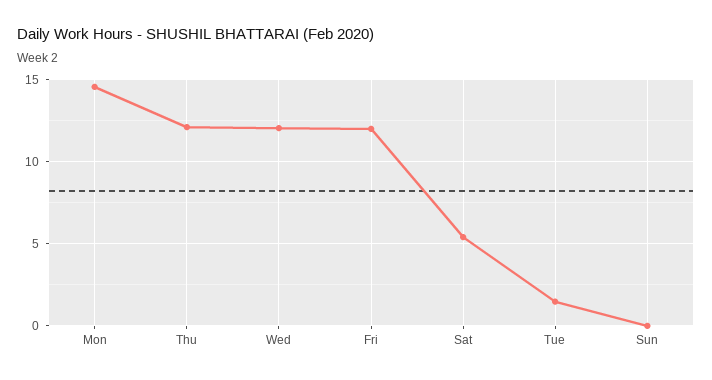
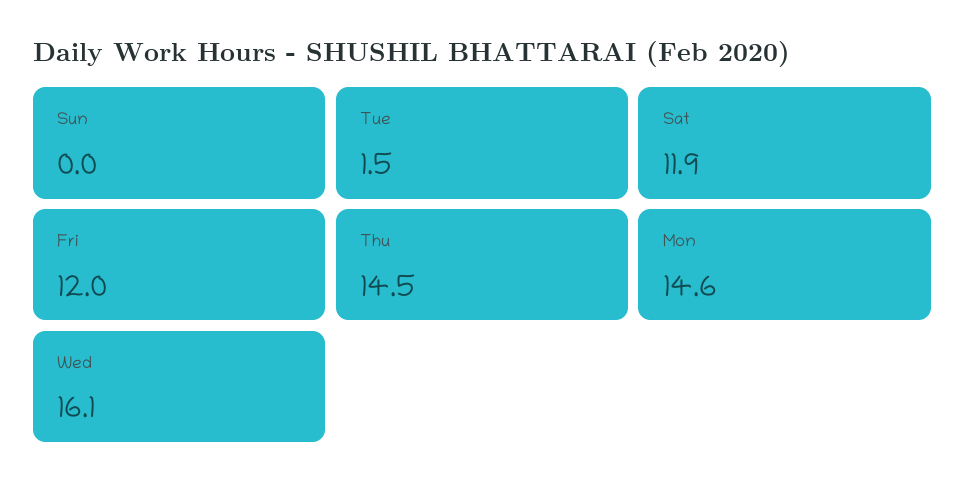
  {
    "Mon": 14.6,
-   "Thu": 12,
+   "Thu": 14.5,
-   "Wed": 12,
+   "Wed": 16.1,
    "Fri": 12,
-   "Sat": 5.5,
+   "Sat": 11.9,
    "Tue": 1.5,
    "Sun": 0
  }

